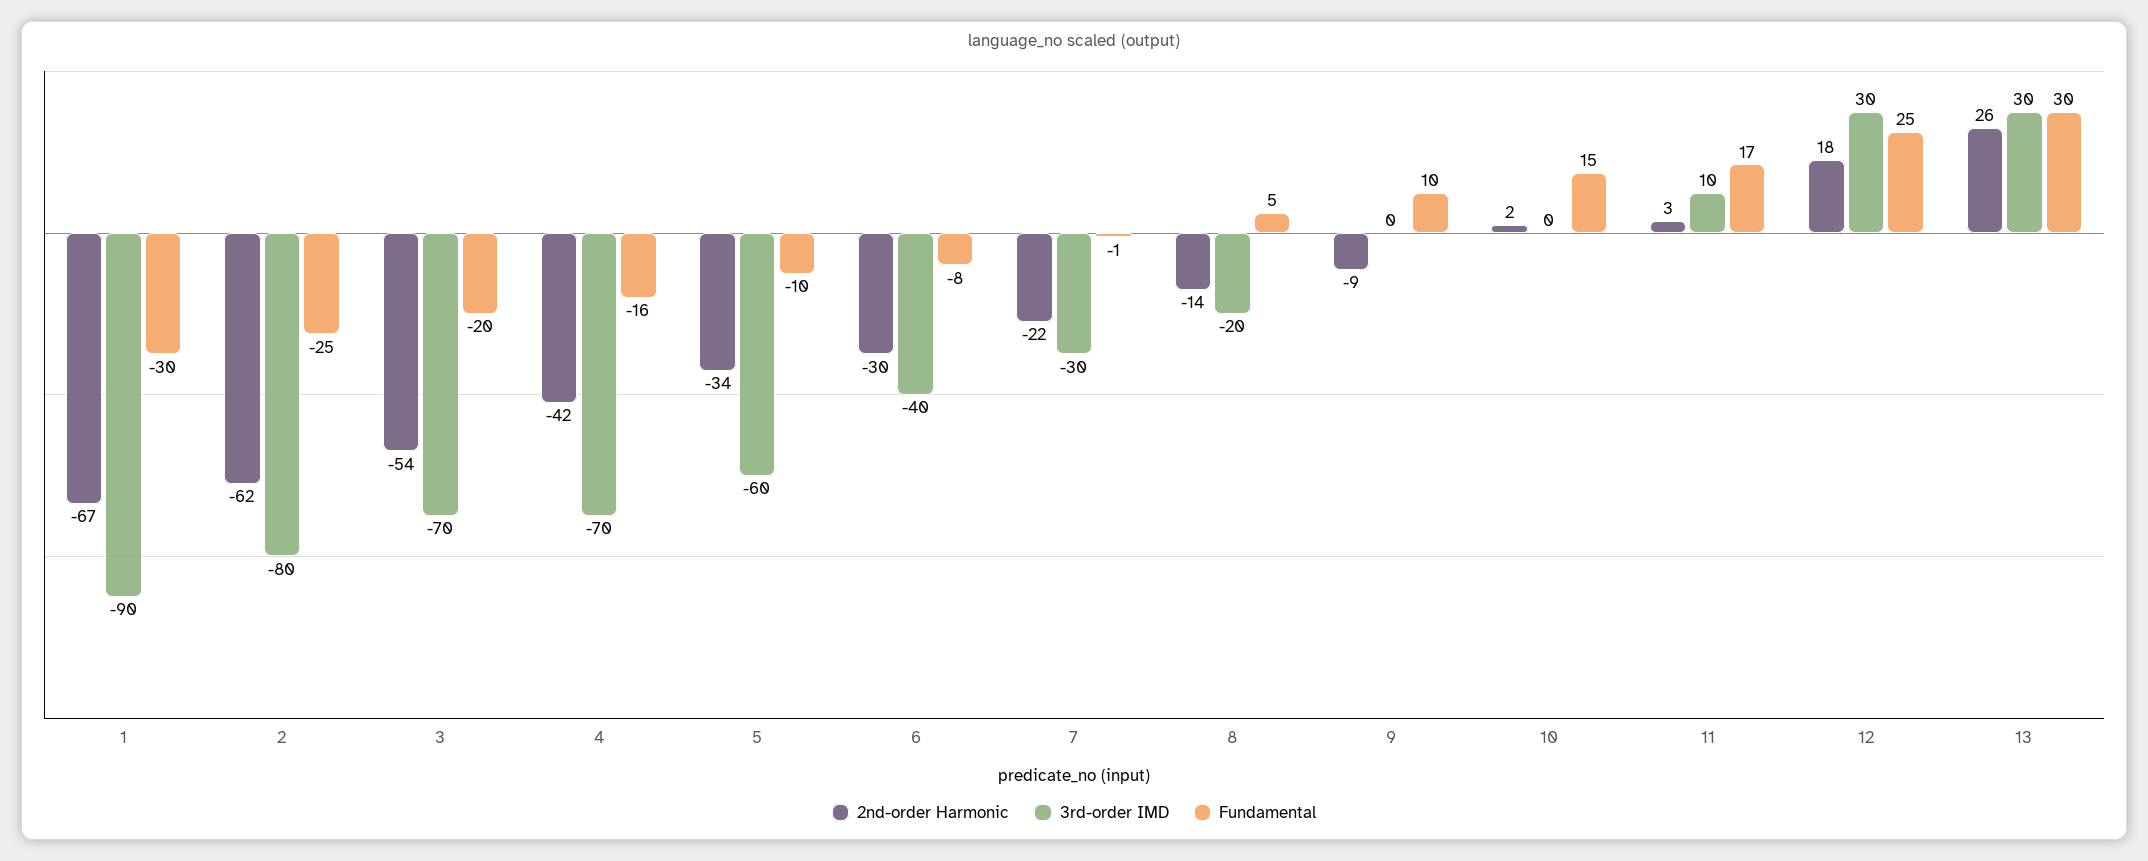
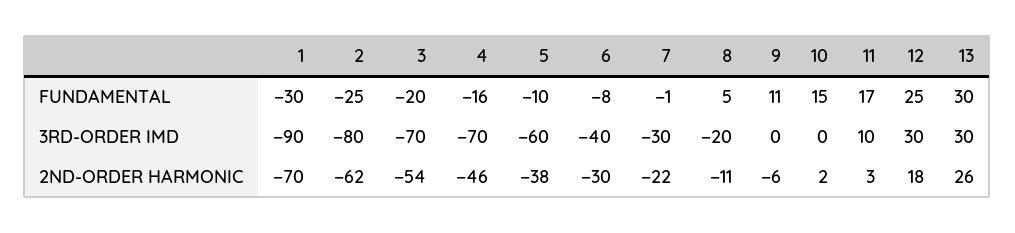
  {
    "2nd-order Harmonic": {
-     "1": -67,
+     "1": -70,
      "2": -62,
      "3": -54,
-     "4": -42,
+     "4": -46,
-     "5": -34,
+     "5": -38,
      "6": -30,
      "7": -22,
-     "8": -14,
+     "8": -11,
-     "9": -9,
+     "9": -6,
      "10": 2,
      "11": 3,
      "12": 18,
      "13": 26
    },
    "3rd-order IMD": {
      "1": -90,
      "2": -80,
      "3": -70,
      "4": -70,
      "5": -60,
      "6": -40,
      "7": -30,
      "8": -20,
      "9": 0,
      "10": 0,
      "11": 10,
      "12": 30,
      "13": 30
    },
    "Fundamental": {
      "1": -30,
      "2": -25,
      "3": -20,
      "4": -16,
      "5": -10,
      "6": -8,
      "7": -1,
      "8": 5,
-     "9": 10,
+     "9": 11,
      "10": 15,
      "11": 17,
      "12": 25,
      "13": 30
    }
  }

